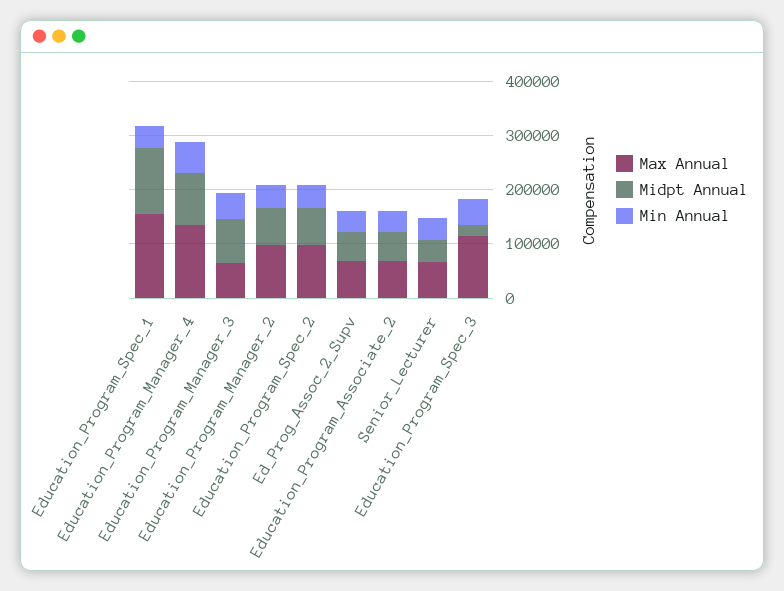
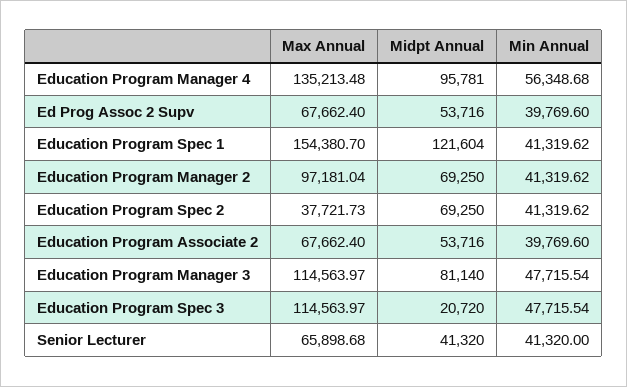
  {
    "Max Annual": {
      "Education_Program_Spec_1": 154380.7,
      "Education_Program_Manager_4": 135213.48,
-     "Education_Program_Manager_3": 60000,
+     "Education_Program_Manager_3": 114563.97,
      "Education_Program_Manager_2": 97181.04,
-     "Education_Program_Spec_2": 100000,
+     "Education_Program_Spec_2": 37721.73,
      "Ed_Prog_Assoc_2_Supv": 67662.4,
      "Education_Program_Associate_2": 67662.4,
      "Senior_Lecturer": 65898.68,
      "Education_Program_Spec_3": 114563.97
    },
    "Midpt Annual": {
      "Education_Program_Spec_1": 121604,
      "Education_Program_Manager_4": 95781,
      "Education_Program_Manager_3": 81140,
      "Education_Program_Manager_2": 69250,
      "Education_Program_Spec_2": 69250,
      "Ed_Prog_Assoc_2_Supv": 53716,
      "Education_Program_Associate_2": 53716,
      "Senior_Lecturer": 41320,
      "Education_Program_Spec_3": 20720
    },
    "Min Annual": {
      "Education_Program_Spec_1": 41319.62,
      "Education_Program_Manager_4": 56348.68,
      "Education_Program_Manager_3": 47715.54,
      "Education_Program_Manager_2": 41319.62,
      "Education_Program_Spec_2": 41319.62,
      "Ed_Prog_Assoc_2_Supv": 39769.6,
      "Education_Program_Associate_2": 39769.6,
      "Senior_Lecturer": 41320,
      "Education_Program_Spec_3": 47715.54
    }
  }

